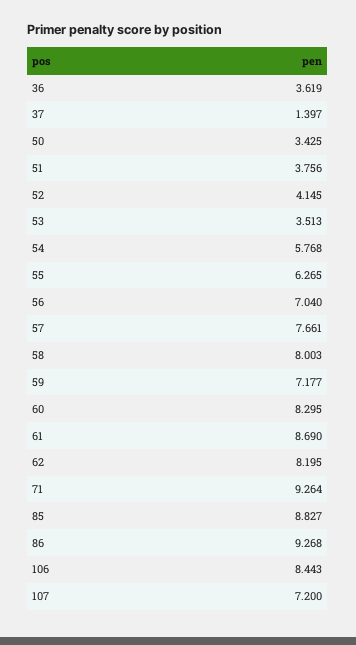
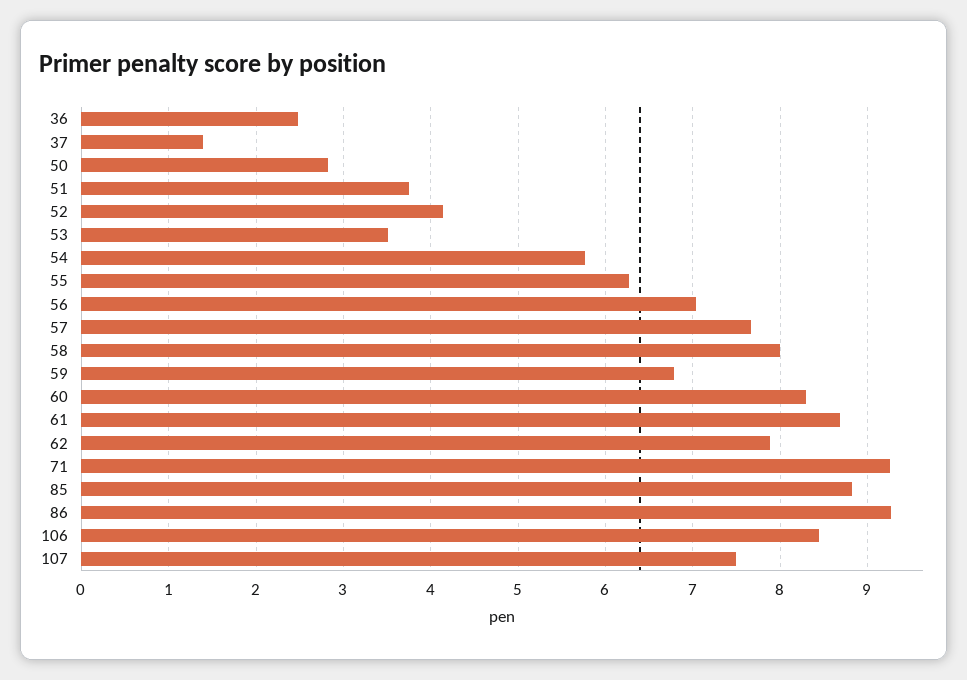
  {
-   "36": 3.619,
+   "36": 2.5,
    "37": 1.397,
-   "50": 3.425,
+   "50": 2.8,
    "51": 3.756,
    "52": 4.145,
    "53": 3.513,
    "54": 5.768,
    "55": 6.265,
    "56": 7.04,
    "57": 7.661,
    "58": 8.003,
-   "59": 7.177,
+   "59": 6.8,
    "60": 8.295,
    "61": 8.69,
-   "62": 8.195,
+   "62": 7.9,
    "71": 9.264,
    "85": 8.827,
    "86": 9.268,
    "106": 8.443,
-   "107": 7.2
+   "107": 7.5
  }

